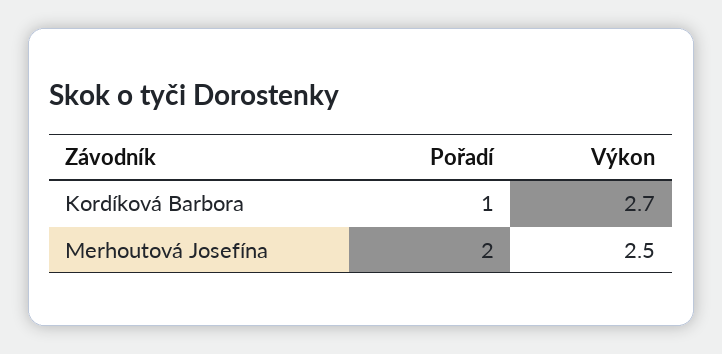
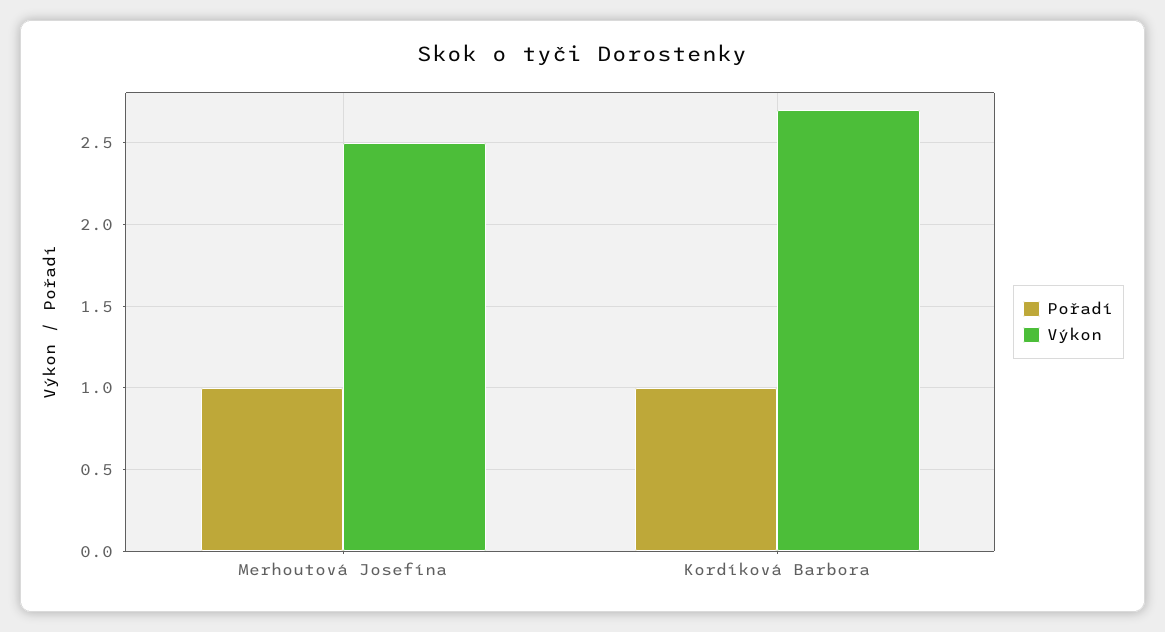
  {
    "Pořadí": {
      "Kordíková Barbora": 1,
-     "Merhoutová Josefína": 2
+     "Merhoutová Josefína": 1
    },
    "Výkon": {
      "Kordíková Barbora": 2.7,
      "Merhoutová Josefína": 2.5
    }
  }

